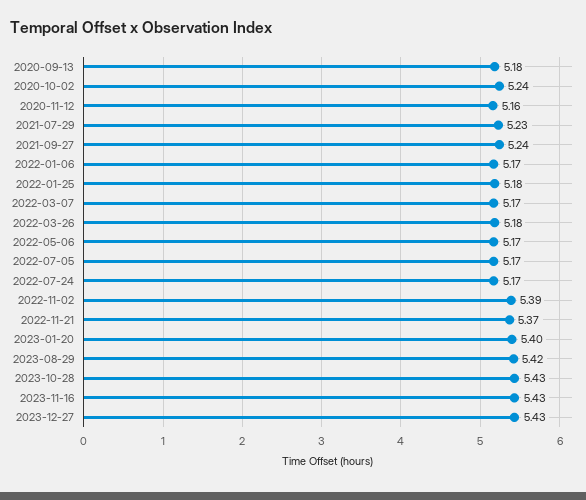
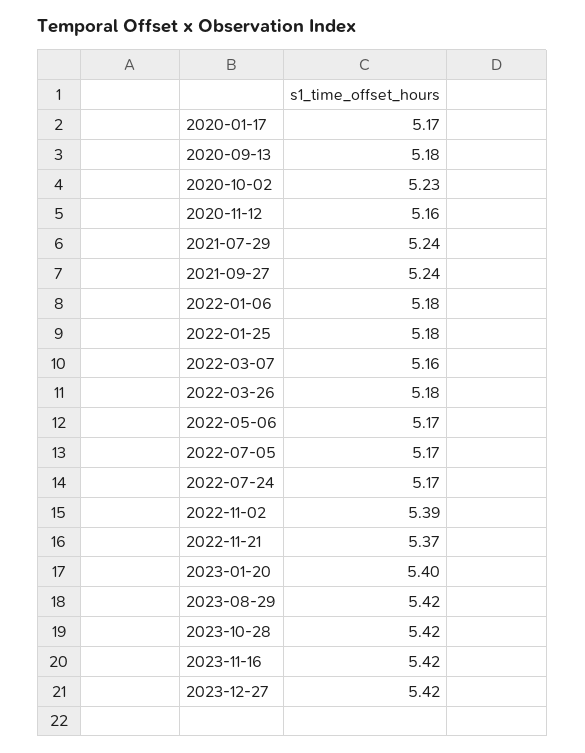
  {
    "2020-09-13": 5.18,
-   "2020-10-02": 5.24,
+   "2020-10-02": 5.23,
    "2020-11-12": 5.16,
-   "2021-07-29": 5.23,
+   "2021-07-29": 5.24,
    "2021-09-27": 5.24,
-   "2022-01-06": 5.17,
+   "2022-01-06": 5.18,
    "2022-01-25": 5.18,
-   "2022-03-07": 5.17,
+   "2022-03-07": 5.16,
    "2022-03-26": 5.18,
    "2022-05-06": 5.17,
    "2022-07-05": 5.17,
    "2022-07-24": 5.17,
    "2022-11-02": 5.39,
    "2022-11-21": 5.37,
    "2023-01-20": 5.4,
    "2023-08-29": 5.42,
-   "2023-10-28": 5.43,
+   "2023-10-28": 5.42,
-   "2023-11-16": 5.43,
+   "2023-11-16": 5.42,
-   "2023-12-27": 5.43
+   "2023-12-27": 5.42,
+   "2020-01-17": 5.17
  }

